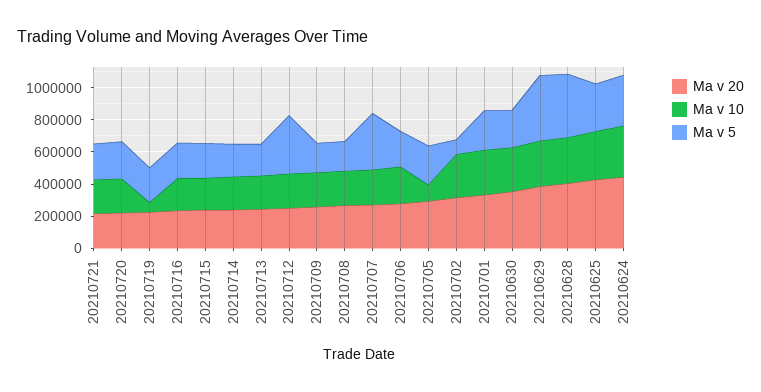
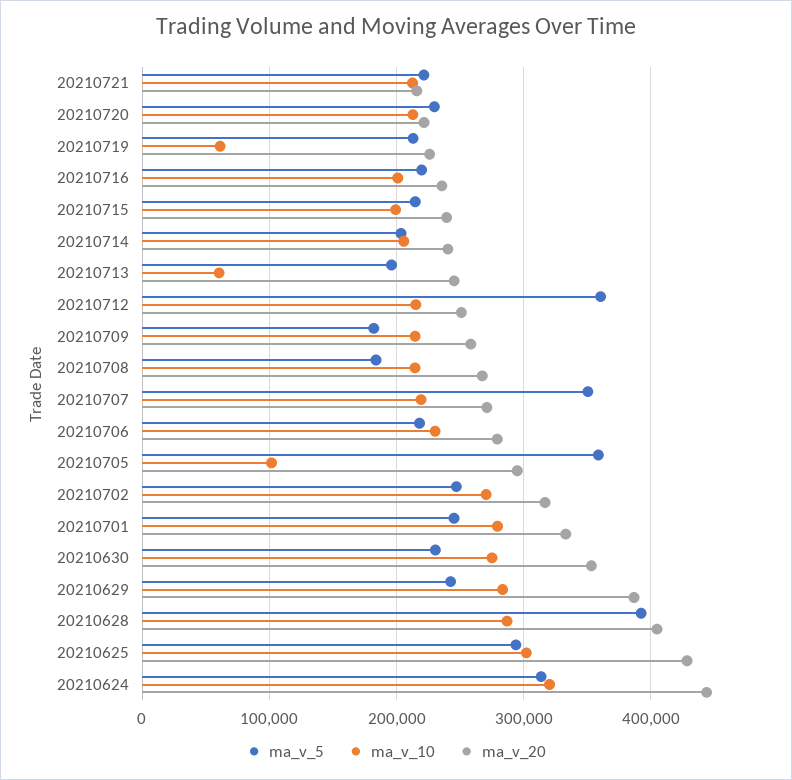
  {
    "Ma v 20": {
      "20210721": 220000,
      "20210720": 220000,
      "20210719": 230000,
      "20210716": 240000,
      "20210715": 240000,
      "20210714": 240000,
      "20210713": 250000,
      "20210712": 250000,
      "20210709": 260000,
      "20210708": 270000,
      "20210707": 270000,
      "20210706": 280000,
      "20210705": 290000,
      "20210702": 320000,
      "20210701": 330000,
      "20210630": 350000,
      "20210629": 390000,
      "20210628": 400000,
      "20210625": 430000,
      "20210624": 440000
    },
    "Ma v 10": {
      "20210721": 210000,
      "20210720": 210000,
      "20210719": 60000,
      "20210716": 200000,
      "20210715": 200000,
      "20210714": 210000,
-     "20210713": 200000,
+     "20210713": 60000,
      "20210712": 220000,
      "20210709": 210000,
      "20210708": 210000,
      "20210707": 220000,
      "20210706": 230000,
      "20210705": 100000,
      "20210702": 270000,
      "20210701": 280000,
      "20210630": 280000,
      "20210629": 280000,
      "20210628": 290000,
      "20210625": 300000,
      "20210624": 320000
    },
    "Ma v 5": {
      "20210721": 220000,
      "20210720": 230000,
      "20210719": 210000,
      "20210716": 220000,
      "20210715": 210000,
      "20210714": 200000,
      "20210713": 200000,
      "20210712": 360000,
      "20210709": 180000,
      "20210708": 180000,
      "20210707": 350000,
      "20210706": 220000,
-     "20210705": 250000,
+     "20210705": 360000,
-     "20210702": 100000,
+     "20210702": 250000,
      "20210701": 250000,
      "20210630": 230000,
-     "20210629": 400000,
+     "20210629": 240000,
      "20210628": 390000,
      "20210625": 290000,
      "20210624": 310000
    }
  }

